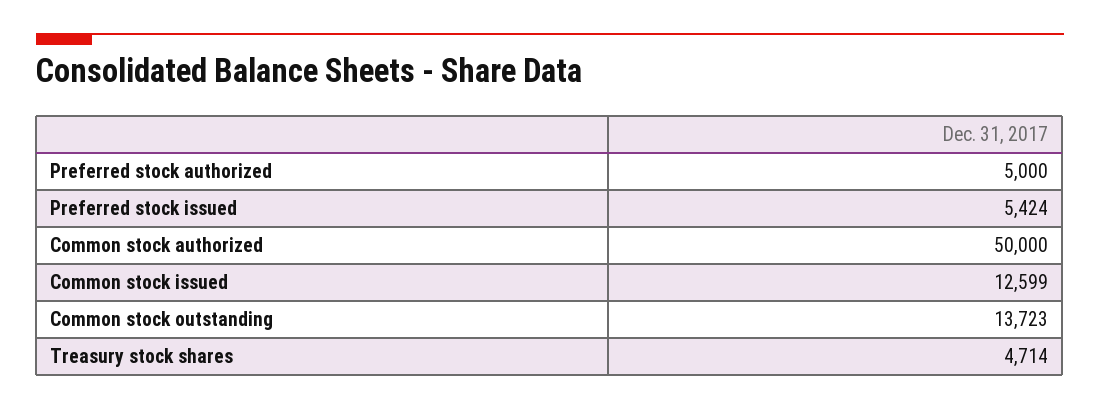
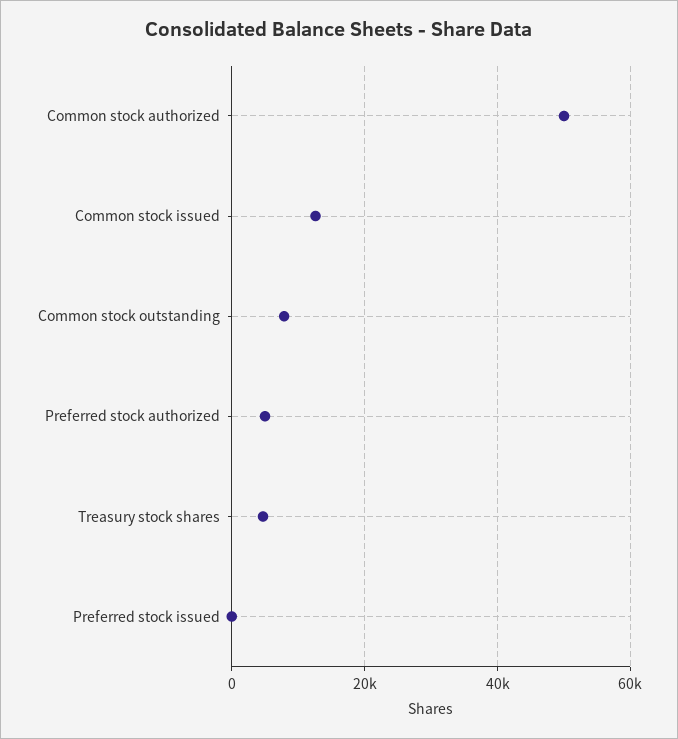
  {
    "Preferred stock authorized": 5000,
-   "Preferred stock issued": 5424,
+   "Preferred stock issued": 0,
    "Common stock authorized": 50000,
    "Common stock issued": 12599,
-   "Common stock outstanding": 13723,
+   "Common stock outstanding": 8000,
    "Treasury stock shares": 4714
  }

